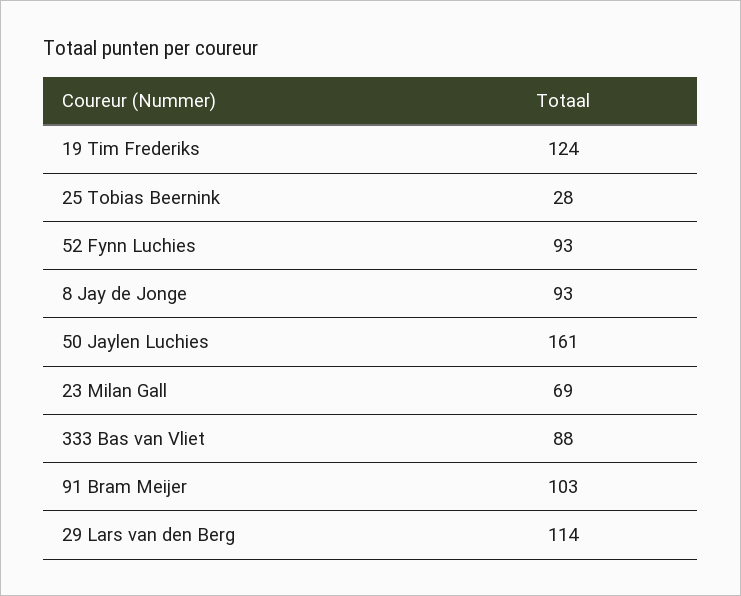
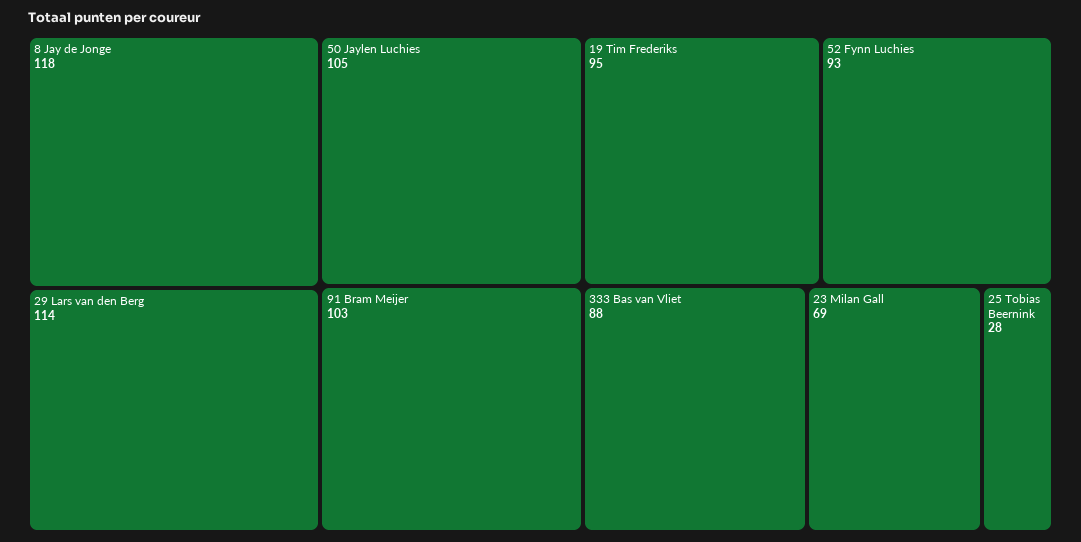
  {
-   "19 Tim Frederiks": 124,
+   "19 Tim Frederiks": 95,
    "25 Tobias Beernink": 28,
    "52 Fynn Luchies": 93,
-   "8 Jay de Jonge": 93,
+   "8 Jay de Jonge": 118,
-   "50 Jaylen Luchies": 161,
+   "50 Jaylen Luchies": 105,
    "23 Milan Gall": 69,
    "333 Bas van Vliet": 88,
    "91 Bram Meijer": 103,
    "29 Lars van den Berg": 114
  }

